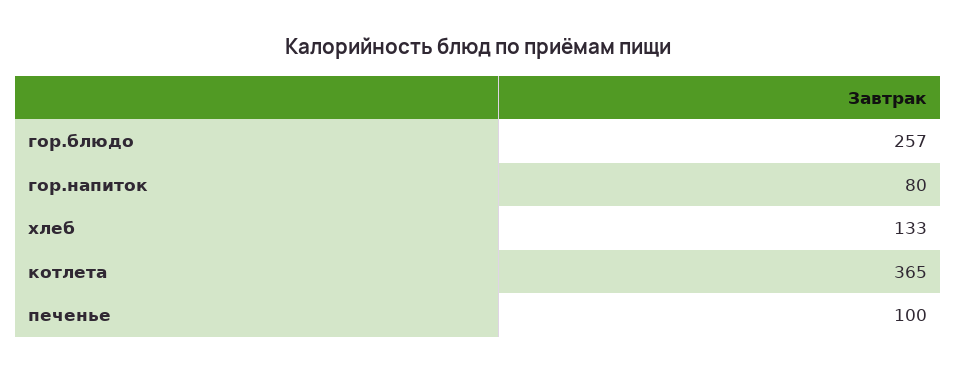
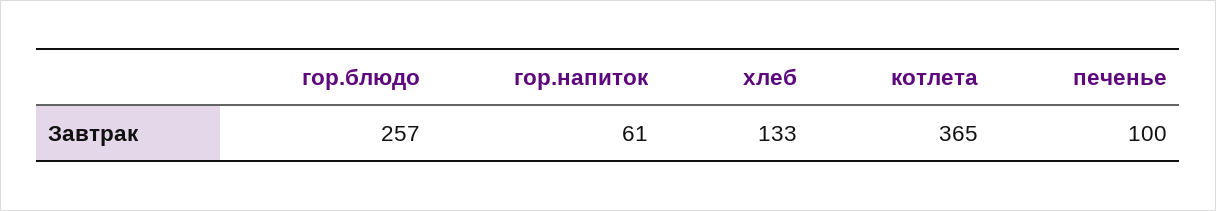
  {
    "гор.блюдо": 257,
-   "гор.напиток": 80,
+   "гор.напиток": 61,
    "хлеб": 133,
    "котлета": 365,
    "печенье": 100
  }

